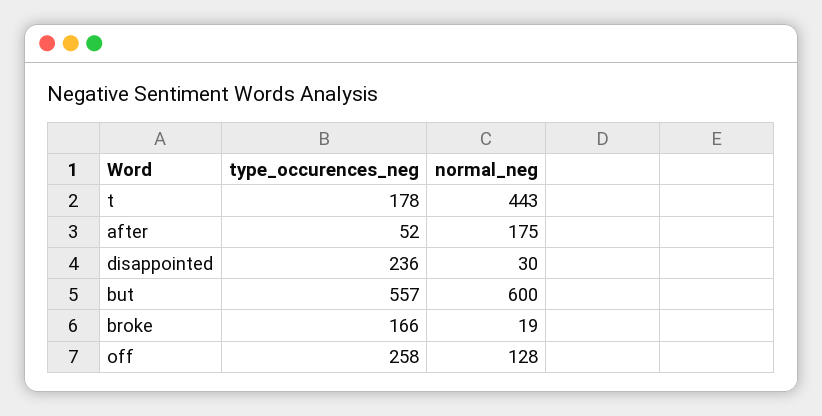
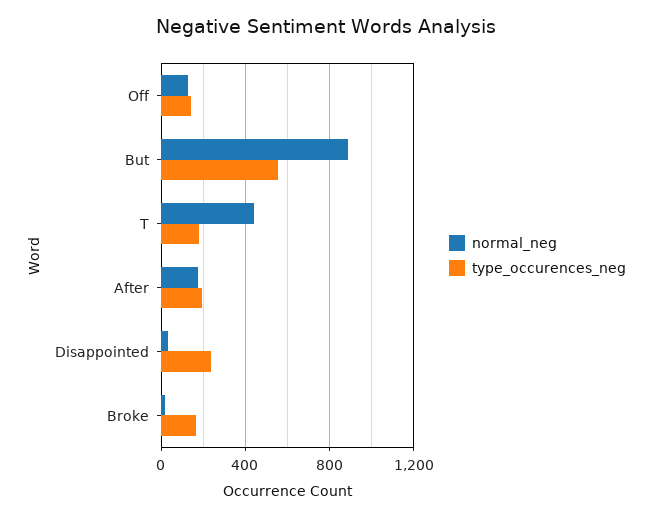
  {
    "type_occurences_neg": {
      "t": 178,
-     "after": 52,
+     "after": 200,
      "disappointed": 236,
      "but": 557,
      "broke": 166,
-     "off": 258
+     "off": 150
    },
    "normal_neg": {
      "t": 443,
      "after": 175,
      "disappointed": 30,
-     "but": 600,
+     "but": 900,
      "broke": 19,
      "off": 128
    }
  }

